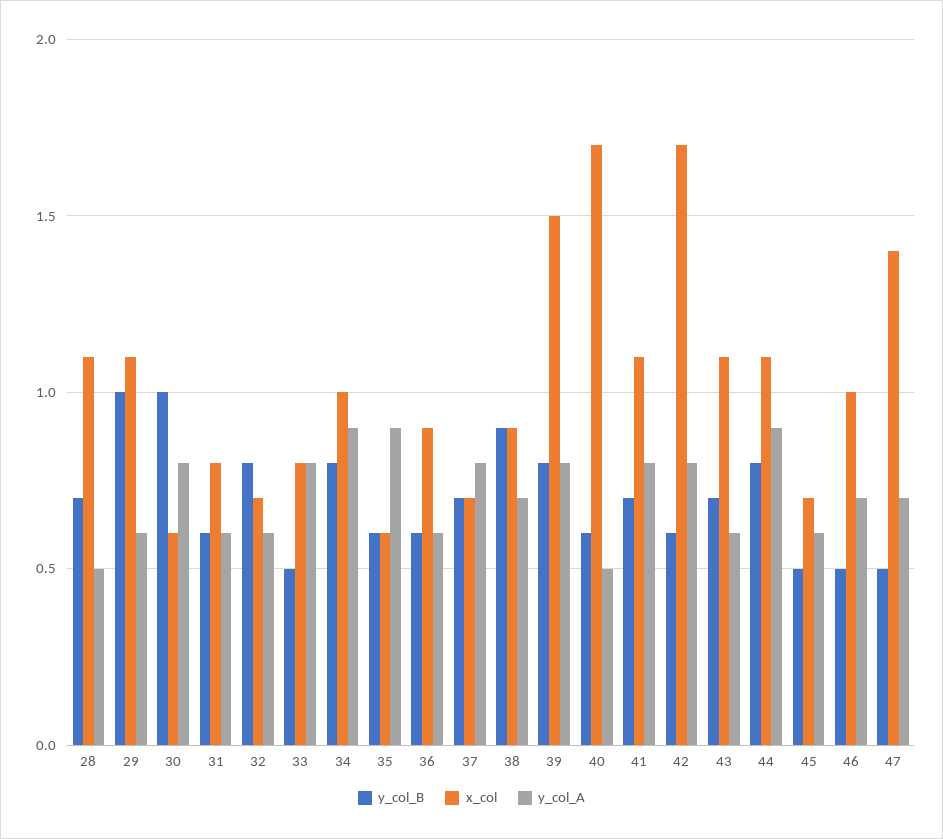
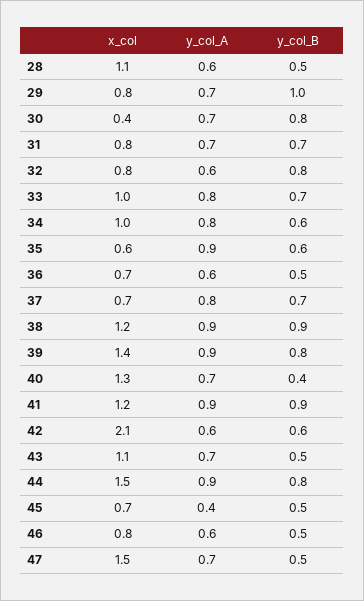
  {
    "y_col_B": {
-     "28": 0.7,
+     "28": 0.5,
      "29": 1,
-     "30": 1,
+     "30": 0.8,
-     "31": 0.6,
+     "31": 0.7,
      "32": 0.8,
-     "33": 0.5,
+     "33": 0.7,
-     "34": 0.8,
+     "34": 0.6,
      "35": 0.6,
-     "36": 0.6,
+     "36": 0.5,
      "37": 0.7,
      "38": 0.9,
      "39": 0.8,
-     "40": 0.6,
+     "40": 0.4,
-     "41": 0.7,
+     "41": 0.9,
      "42": 0.6,
-     "43": 0.7,
+     "43": 0.5,
      "44": 0.8,
      "45": 0.5,
      "46": 0.5,
      "47": 0.5
    },
    "x_col": {
      "28": 1.1,
-     "29": 1.1,
+     "29": 0.8,
-     "30": 0.6,
+     "30": 0.4,
      "31": 0.8,
-     "32": 0.7,
+     "32": 0.8,
-     "33": 0.8,
+     "33": 1,
      "34": 1,
      "35": 0.6,
-     "36": 0.9,
+     "36": 0.7,
      "37": 0.7,
-     "38": 0.9,
+     "38": 1.2,
-     "39": 1.5,
+     "39": 1.4,
-     "40": 1.7,
+     "40": 1.3,
-     "41": 1.1,
+     "41": 1.2,
-     "42": 1.7,
+     "42": 2.1,
      "43": 1.1,
-     "44": 1.1,
+     "44": 1.5,
      "45": 0.7,
-     "46": 1,
+     "46": 0.8,
-     "47": 1.4
+     "47": 1.5
    },
    "y_col_A": {
-     "28": 0.5,
+     "28": 0.6,
-     "29": 0.6,
+     "29": 0.7,
-     "30": 0.8,
+     "30": 0.7,
-     "31": 0.6,
+     "31": 0.7,
      "32": 0.6,
      "33": 0.8,
-     "34": 0.9,
+     "34": 0.8,
      "35": 0.9,
      "36": 0.6,
      "37": 0.8,
-     "38": 0.7,
+     "38": 0.9,
-     "39": 0.8,
+     "39": 0.9,
-     "40": 0.5,
+     "40": 0.7,
-     "41": 0.8,
+     "41": 0.9,
-     "42": 0.8,
+     "42": 0.6,
-     "43": 0.6,
+     "43": 0.7,
      "44": 0.9,
-     "45": 0.6,
+     "45": 0.4,
-     "46": 0.7,
+     "46": 0.6,
      "47": 0.7
    }
  }

